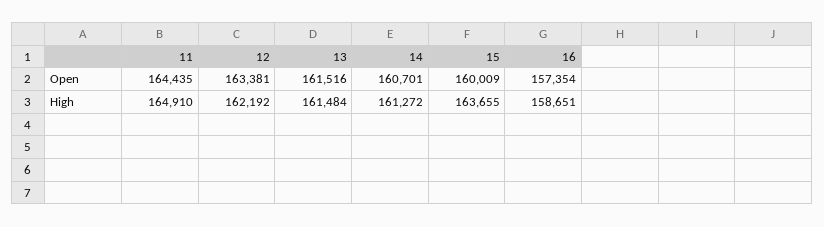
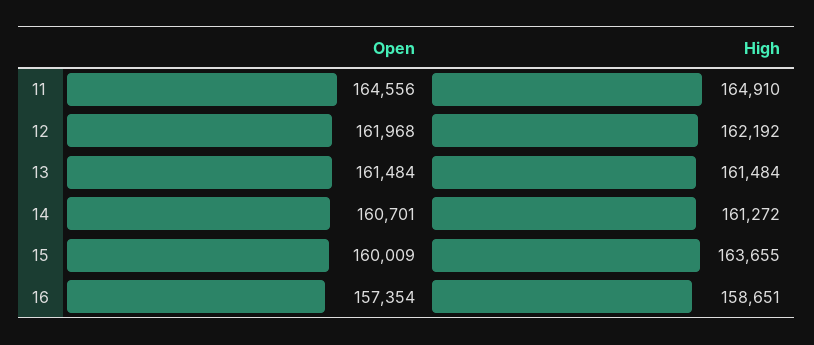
  {
    "11": {
-     "Open": 164435,
+     "Open": 164556,
      "High": 164910
    },
    "12": {
-     "Open": 163381,
+     "Open": 161968,
      "High": 162192
    },
    "13": {
-     "Open": 161516,
+     "Open": 161484,
      "High": 161484
    },
    "14": {
      "Open": 160701,
      "High": 161272
    },
    "15": {
      "Open": 160009,
      "High": 163655
    },
    "16": {
      "Open": 157354,
      "High": 158651
    }
  }

